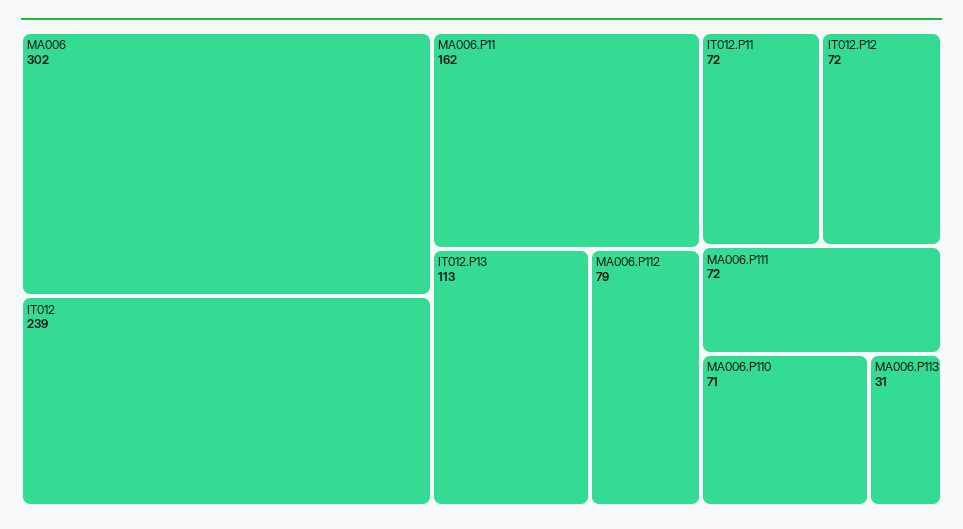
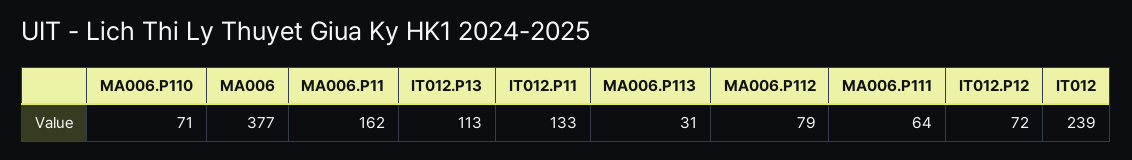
  {
-   "MA006": 302,
+   "MA006": 377,
    "IT012": 239,
    "MA006.P11": 162,
    "IT012.P13": 113,
    "MA006.P112": 79,
-   "IT012.P11": 72,
+   "IT012.P11": 133,
    "IT012.P12": 72,
-   "MA006.P111": 72,
+   "MA006.P111": 64,
    "MA006.P110": 71,
    "MA006.P113": 31
  }

